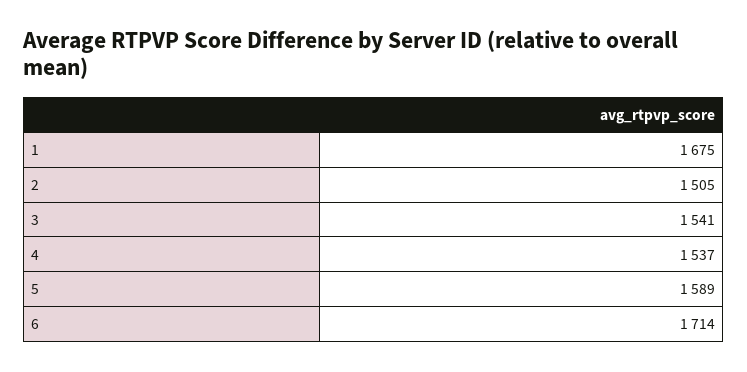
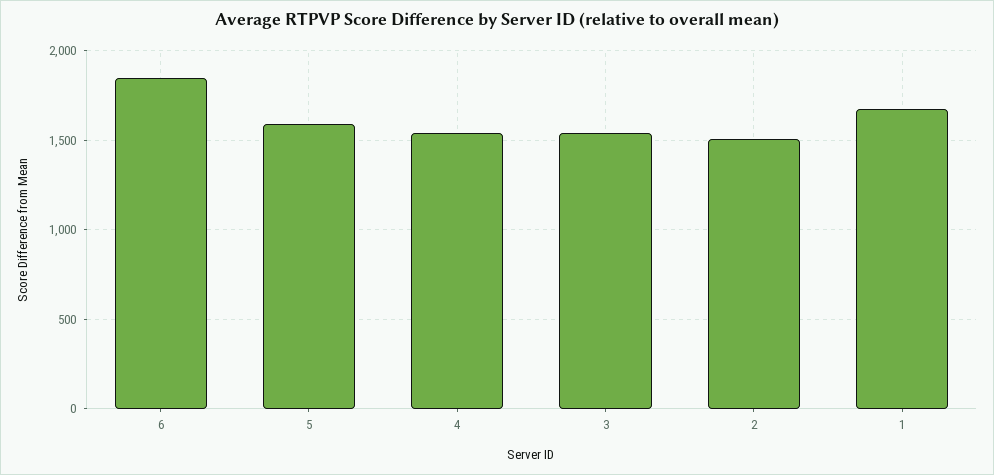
  {
    "1": 1675,
    "2": 1505,
    "3": 1541,
    "4": 1537,
    "5": 1589,
-   "6": 1714
+   "6": 1850
  }

